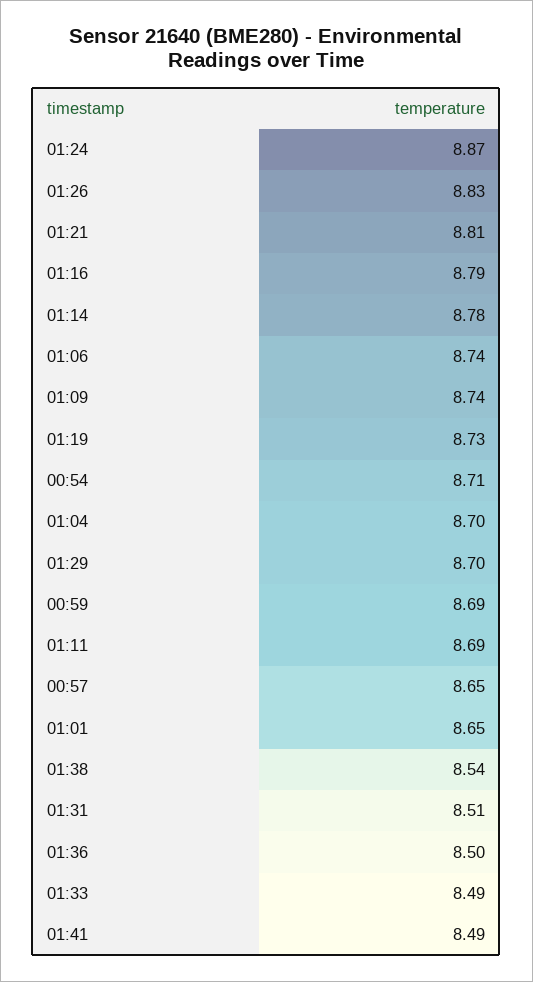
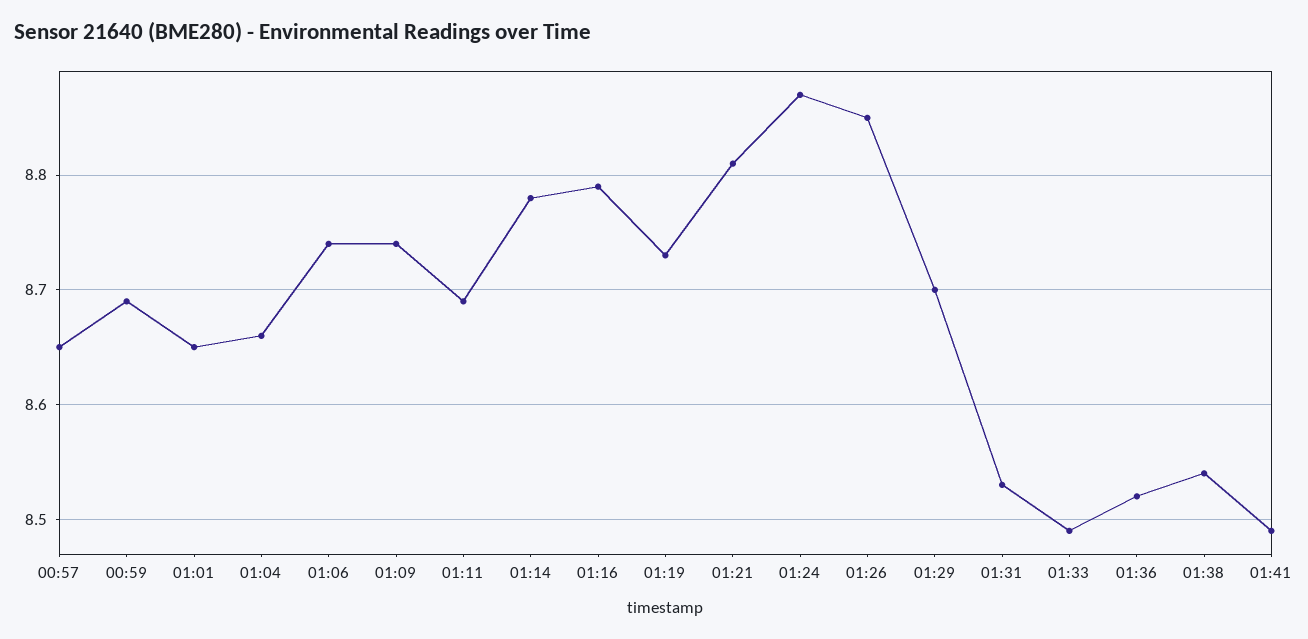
  {
    "01:24": 8.87,
-   "01:26": 8.83,
+   "01:26": 8.85,
    "01:21": 8.81,
    "01:16": 8.79,
    "01:14": 8.78,
    "01:06": 8.74,
    "01:09": 8.74,
    "01:19": 8.73,
-   "00:54": 8.71,
-   "01:04": 8.7,
+   "01:04": 8.66,
    "01:29": 8.7,
    "00:59": 8.69,
    "01:11": 8.69,
    "00:57": 8.65,
    "01:01": 8.65,
    "01:38": 8.54,
-   "01:31": 8.51,
+   "01:31": 8.53,
-   "01:36": 8.5,
+   "01:36": 8.52,
    "01:33": 8.49,
    "01:41": 8.49
  }

